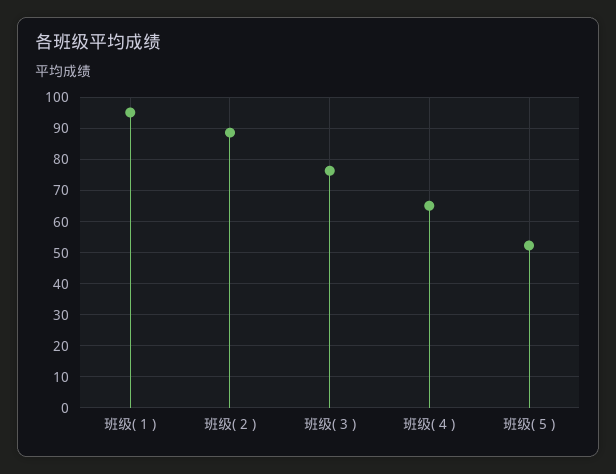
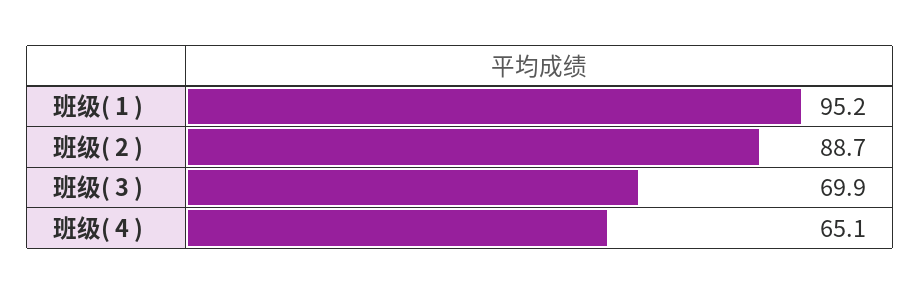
  {
    "班级( 1 )": 95.2,
    "班级( 2 )": 88.7,
-   "班级( 3 )": 76,
+   "班级( 3 )": 69.9,
-   "班级( 4 )": 65.1,
+   "班级( 4 )": 65.1
-   "班级( 5 )": 52
  }

